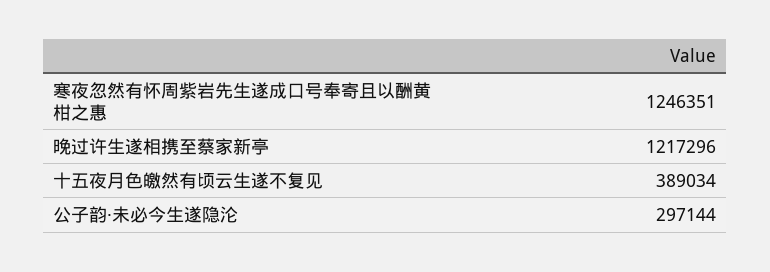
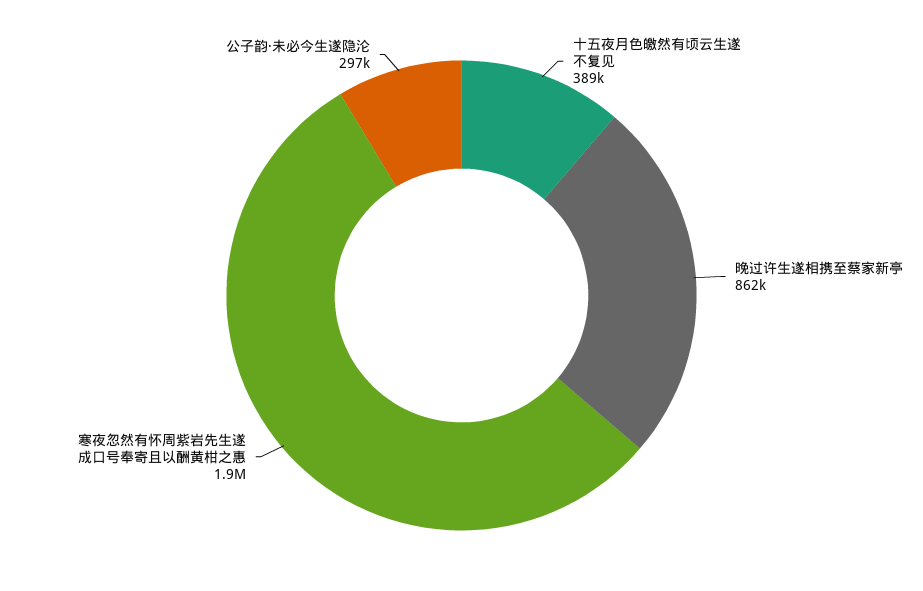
  {
-   "寒夜忽然有怀周紫岩先生遂成口号奉寄且以酬黄柑之惠": 1246351,
+   "寒夜忽然有怀周紫岩先生遂成口号奉寄且以酬黄柑之惠": 1900000,
-   "晚过许生遂相携至蔡家新亭": 1217296,
+   "晚过许生遂相携至蔡家新亭": 862000,
    "十五夜月色皦然有顷云生遂不复见": 389034,
    "公子韵·未必今生遂隐沦": 297144
  }

